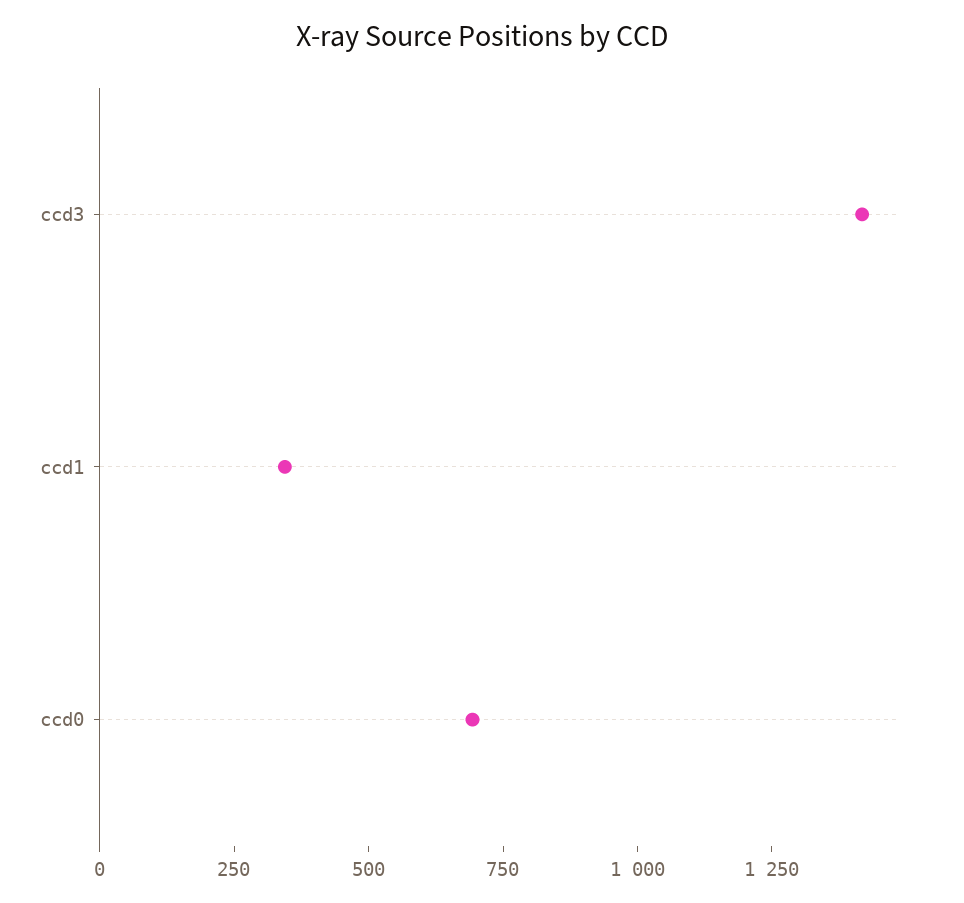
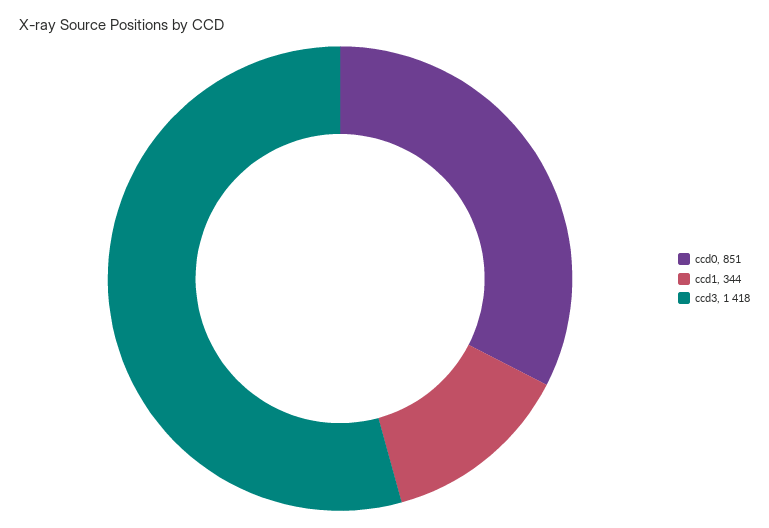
  {
    "ccd3": 1418,
    "ccd1": 344,
-   "ccd0": 700
+   "ccd0": 851
  }

